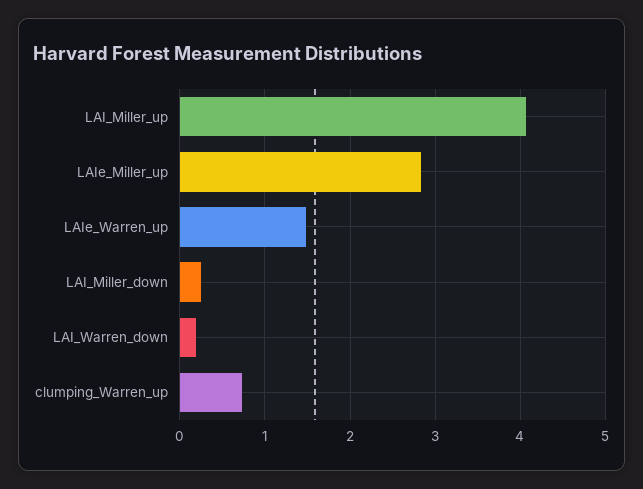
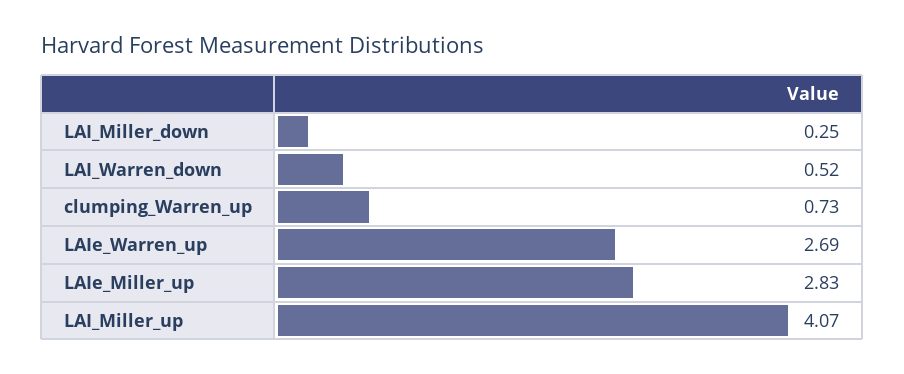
  {
    "LAI_Miller_up": 4.07,
    "LAIe_Miller_up": 2.83,
-   "LAIe_Warren_up": 1.5,
+   "LAIe_Warren_up": 2.69,
    "LAI_Miller_down": 0.25,
-   "LAI_Warren_down": 0.2,
+   "LAI_Warren_down": 0.52,
    "clumping_Warren_up": 0.73
  }

